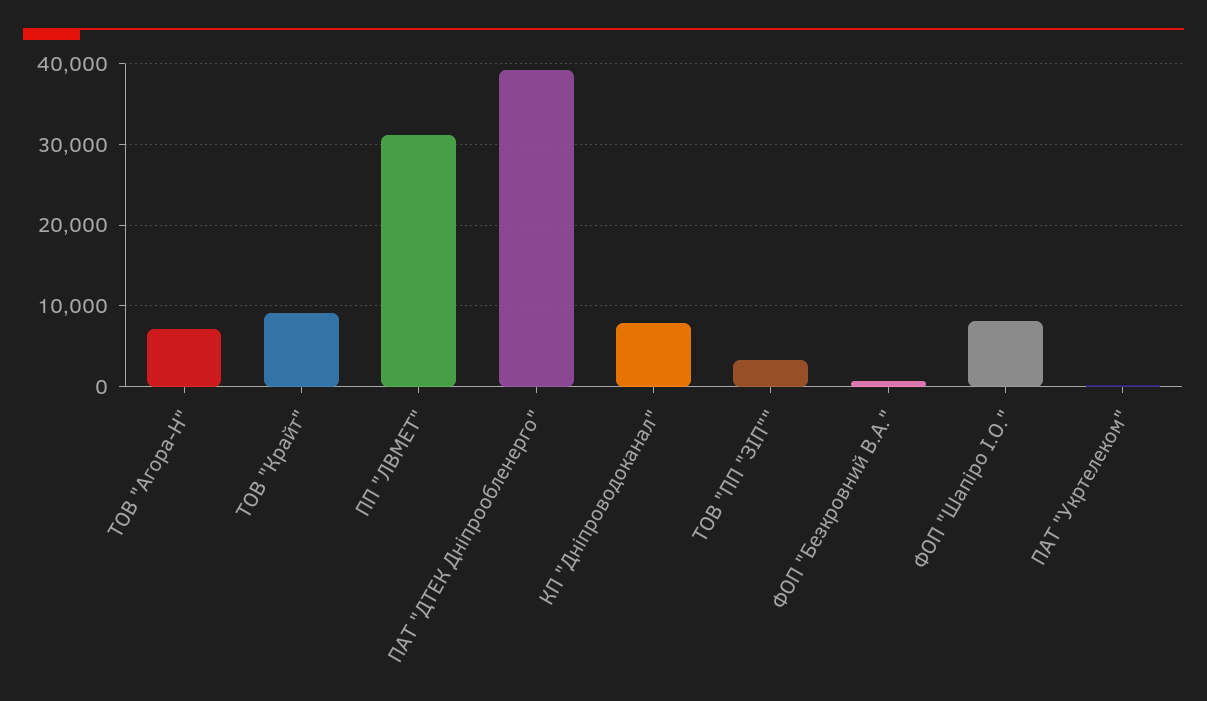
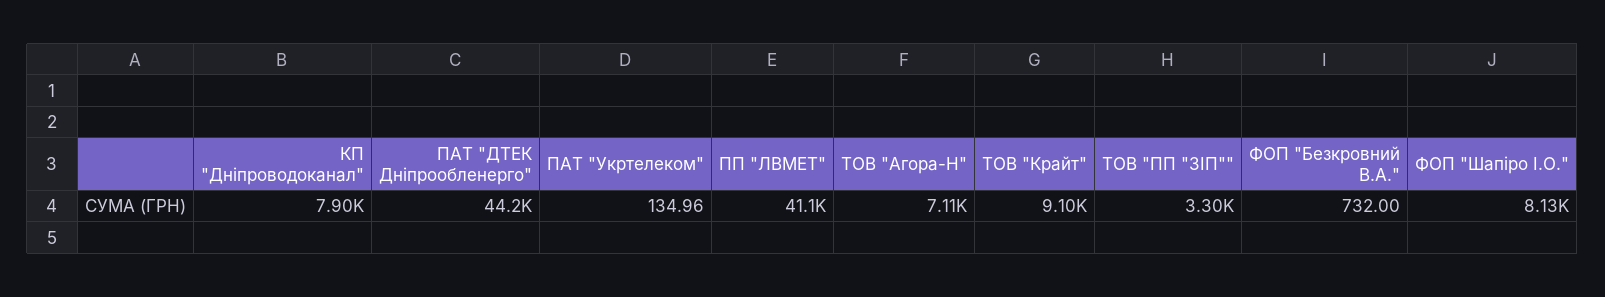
  {
    "ТОВ \"Агора-Н\"": 7110,
    "ТОВ \"Крайт\"": 9100,
-   "ПП \"ЛВМЕТ\"": 31000,
+   "ПП \"ЛВМЕТ\"": 41100,
-   "ПАТ \"ДТЕК Дніпрообленерго\"": 39000,
+   "ПАТ \"ДТЕК Дніпрообленерго\"": 44200,
    "КП \"Дніпроводоканал\"": 7900,
    "ТОВ \"ПП \"ЗІП\"\"": 3300,
    "ФОП \"Безкровний В.А.\"": 732,
    "ФОП \"Шапіро І.О.\"": 8130,
    "ПАТ \"Укртелеком\"": 134.96
  }

